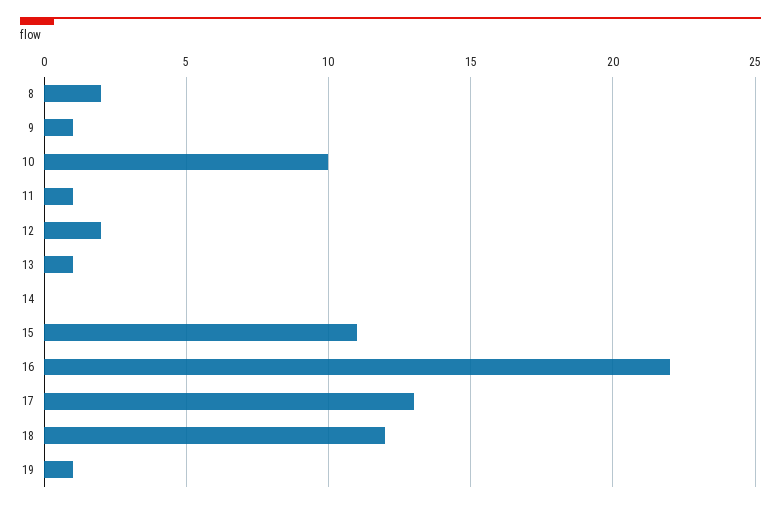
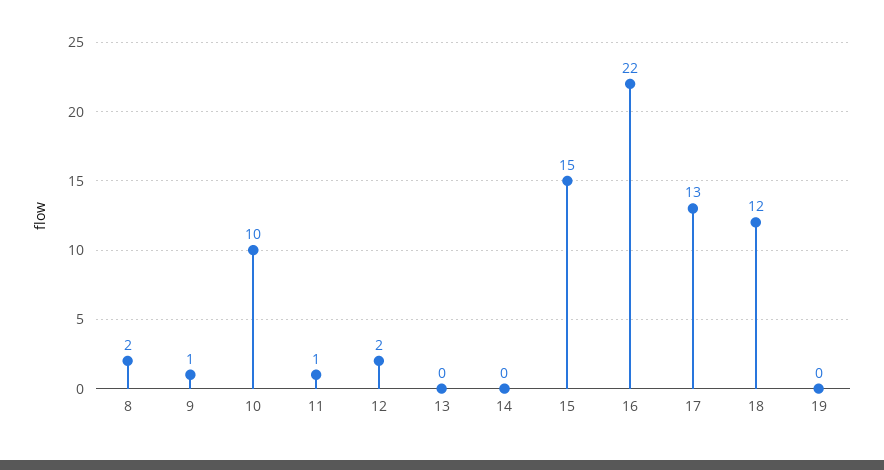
  {
    "8": 2,
    "9": 1,
    "10": 10,
    "11": 1,
    "12": 2,
-   "13": 1,
+   "13": 0,
    "14": 0,
-   "15": 11,
+   "15": 15,
    "16": 22,
    "17": 13,
    "18": 12,
-   "19": 1
+   "19": 0
  }

